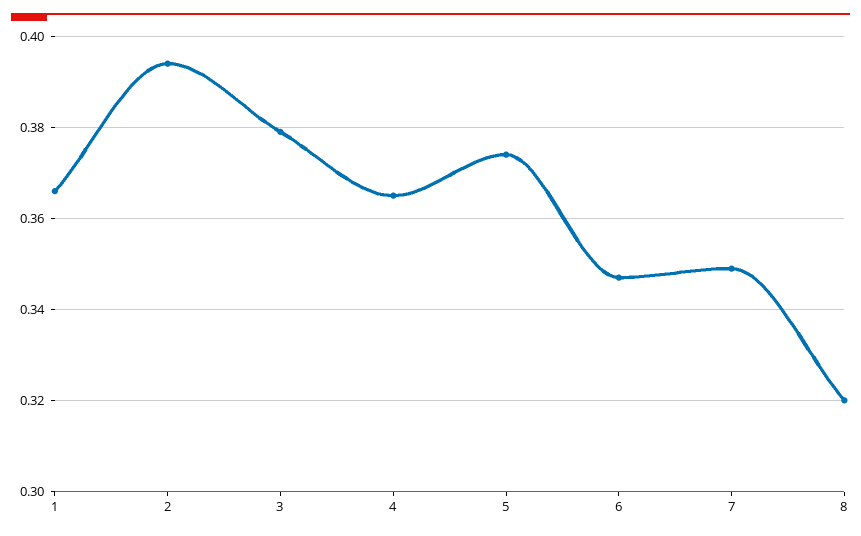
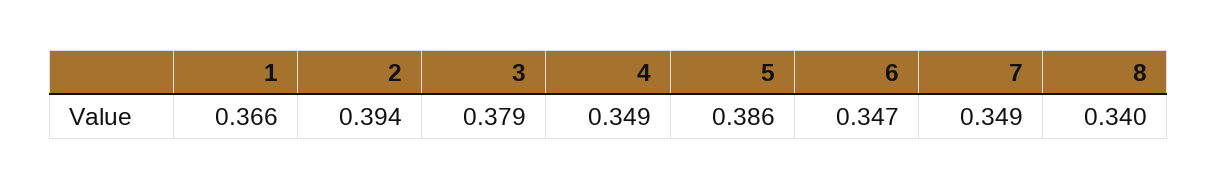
  {
    "1": 0.366,
    "2": 0.394,
    "3": 0.379,
-   "4": 0.365,
+   "4": 0.349,
-   "5": 0.375,
+   "5": 0.386,
    "6": 0.347,
    "7": 0.349,
-   "8": 0.32
+   "8": 0.34
  }

